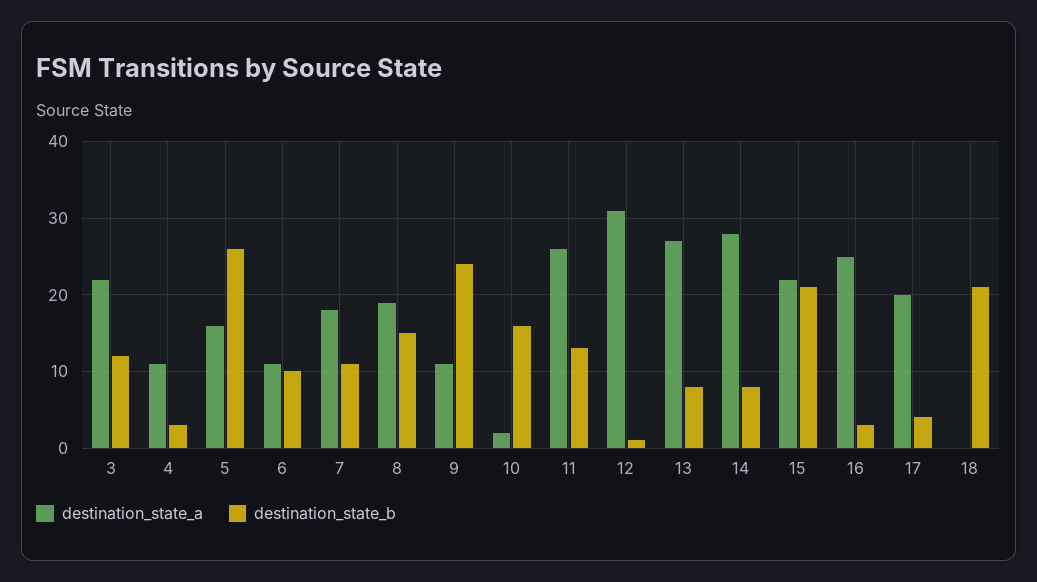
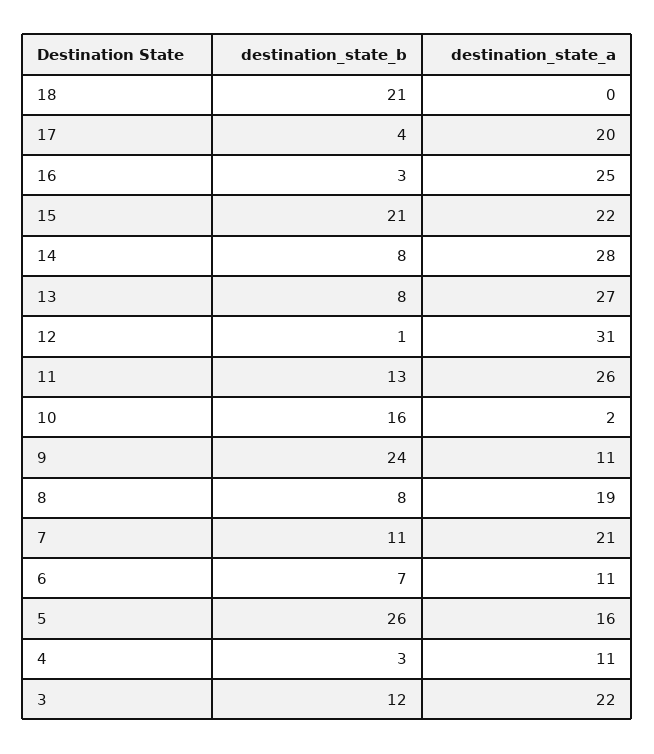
  {
    "destination_state_a": {
      "3": 22,
      "4": 11,
      "5": 16,
      "6": 11,
-     "7": 18,
+     "7": 21,
      "8": 19,
      "9": 11,
      "10": 2,
      "11": 26,
      "12": 31,
      "13": 27,
      "14": 28,
      "15": 22,
      "16": 25,
      "17": 20,
      "18": 0
    },
    "destination_state_b": {
      "3": 12,
      "4": 3,
      "5": 26,
-     "6": 10,
+     "6": 7,
      "7": 11,
-     "8": 15,
+     "8": 8,
      "9": 24,
      "10": 16,
      "11": 13,
      "12": 1,
      "13": 8,
      "14": 8,
      "15": 21,
      "16": 3,
      "17": 4,
      "18": 21
    }
  }

